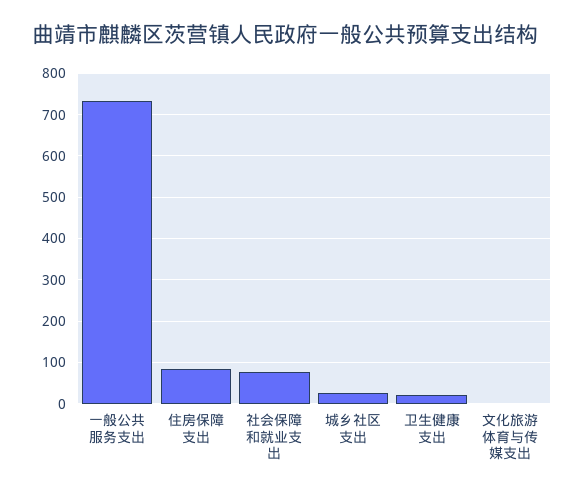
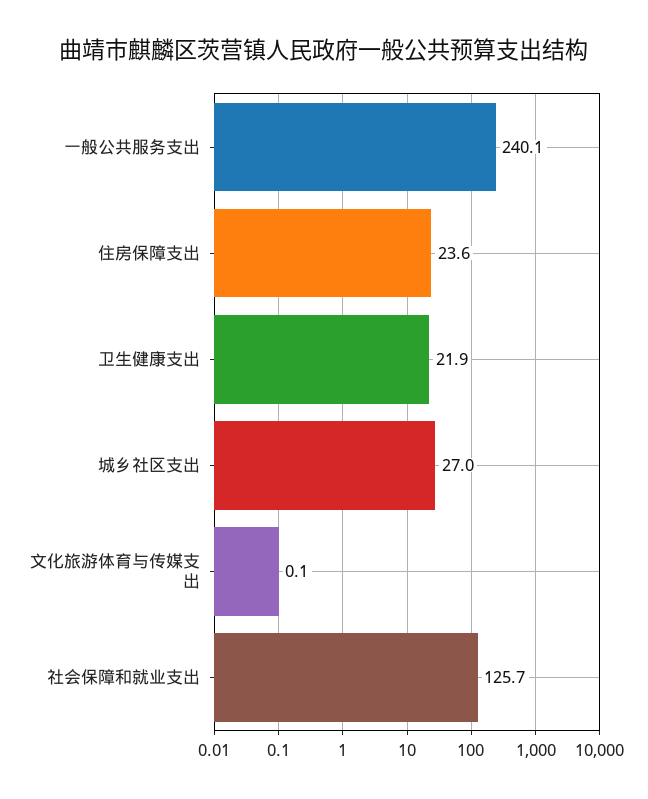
  {
-   "一般公共服务支出": 740,
+   "一般公共服务支出": 240.1,
-   "住房保障支出": 80,
+   "住房保障支出": 23.6,
-   "社会保障和就业支出": 80,
+   "社会保障和就业支出": 125.7,
    "城乡社区支出": 27,
    "卫生健康支出": 21.9,
    "文化旅游体育与传媒支出": 0.1
  }

